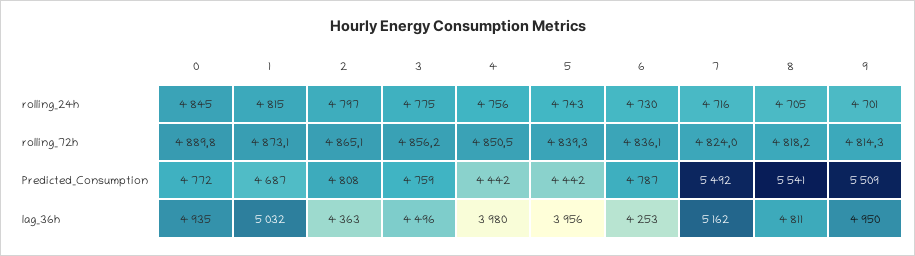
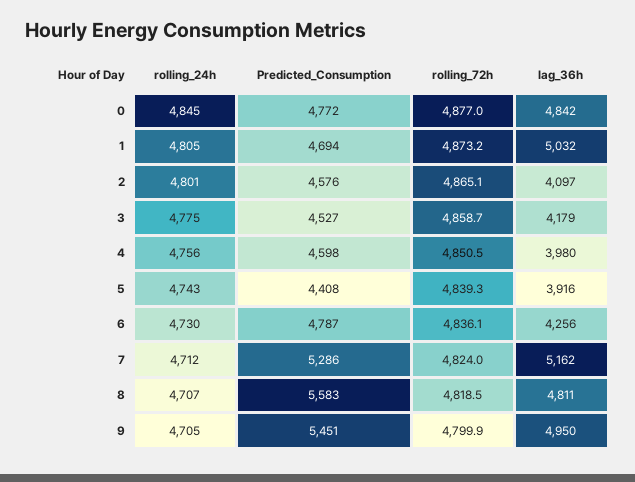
  {
    "0": {
      "rolling_24h": 4845,
-     "rolling_72h": 4889.8,
+     "rolling_72h": 4877,
      "Predicted_Consumption": 4772,
-     "lag_36h": 4935
+     "lag_36h": 4842
    },
    "1": {
-     "rolling_24h": 4815,
+     "rolling_24h": 4805,
-     "rolling_72h": 4873.1,
+     "rolling_72h": 4873.2,
-     "Predicted_Consumption": 4687,
+     "Predicted_Consumption": 4694,
      "lag_36h": 5032
    },
    "2": {
-     "rolling_24h": 4797,
+     "rolling_24h": 4801,
      "rolling_72h": 4865.1,
-     "Predicted_Consumption": 4808,
+     "Predicted_Consumption": 4576,
-     "lag_36h": 4363
+     "lag_36h": 4097
    },
    "3": {
      "rolling_24h": 4775,
-     "rolling_72h": 4856.2,
+     "rolling_72h": 4858.7,
-     "Predicted_Consumption": 4759,
+     "Predicted_Consumption": 4527,
-     "lag_36h": 4496
+     "lag_36h": 4179
    },
    "4": {
      "rolling_24h": 4756,
      "rolling_72h": 4850.5,
-     "Predicted_Consumption": 4442,
+     "Predicted_Consumption": 4598,
      "lag_36h": 3980
    },
    "5": {
      "rolling_24h": 4743,
      "rolling_72h": 4839.3,
-     "Predicted_Consumption": 4442,
+     "Predicted_Consumption": 4408,
-     "lag_36h": 3956
+     "lag_36h": 3916
    },
    "6": {
      "rolling_24h": 4730,
      "rolling_72h": 4836.1,
      "Predicted_Consumption": 4787,
-     "lag_36h": 4253
+     "lag_36h": 4256
    },
    "7": {
-     "rolling_24h": 4716,
+     "rolling_24h": 4712,
      "rolling_72h": 4824,
-     "Predicted_Consumption": 5492,
+     "Predicted_Consumption": 5286,
      "lag_36h": 5162
    },
    "8": {
-     "rolling_24h": 4705,
+     "rolling_24h": 4707,
-     "rolling_72h": 4818.2,
+     "rolling_72h": 4818.5,
-     "Predicted_Consumption": 5541,
+     "Predicted_Consumption": 5583,
      "lag_36h": 4811
    },
    "9": {
-     "rolling_24h": 4701,
+     "rolling_24h": 4705,
-     "rolling_72h": 4814.3,
+     "rolling_72h": 4799.9,
-     "Predicted_Consumption": 5509,
+     "Predicted_Consumption": 5451,
      "lag_36h": 4950
    }
  }

